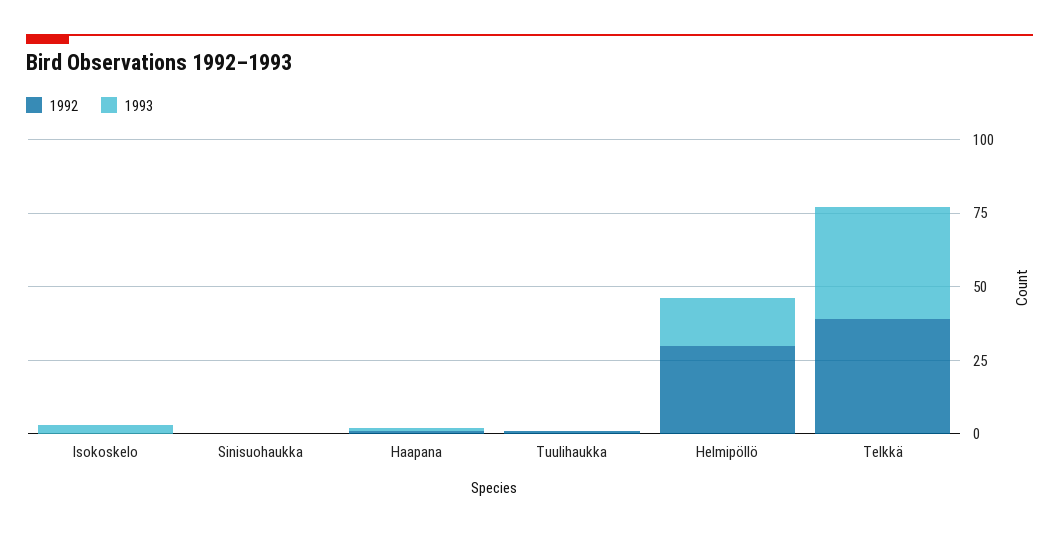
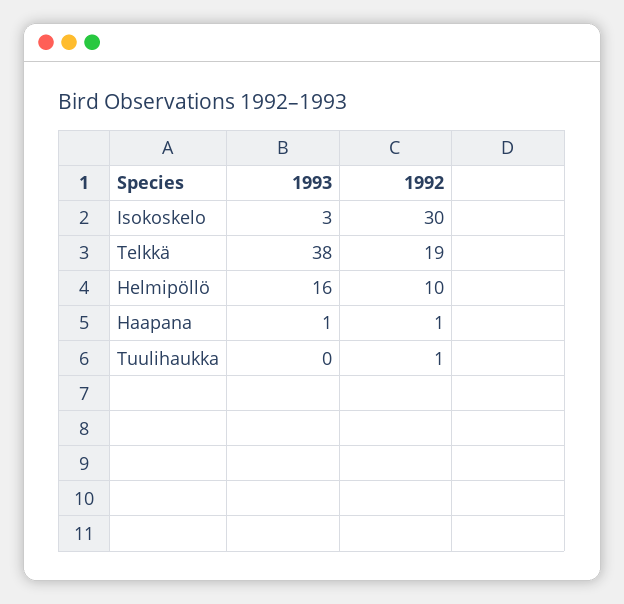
  {
    "1992": {
-     "Isokoskelo": 0,
+     "Isokoskelo": 30,
-     "Sinisuohaukka": 0,
      "Haapana": 1,
      "Tuulihaukka": 1,
-     "Helmipöllö": 30,
+     "Helmipöllö": 10,
-     "Telkkä": 40
+     "Telkkä": 19
    },
    "1993": {
      "Isokoskelo": 3,
-     "Sinisuohaukka": 0,
      "Haapana": 1,
      "Tuulihaukka": 0,
      "Helmipöllö": 16,
      "Telkkä": 38
    }
  }

